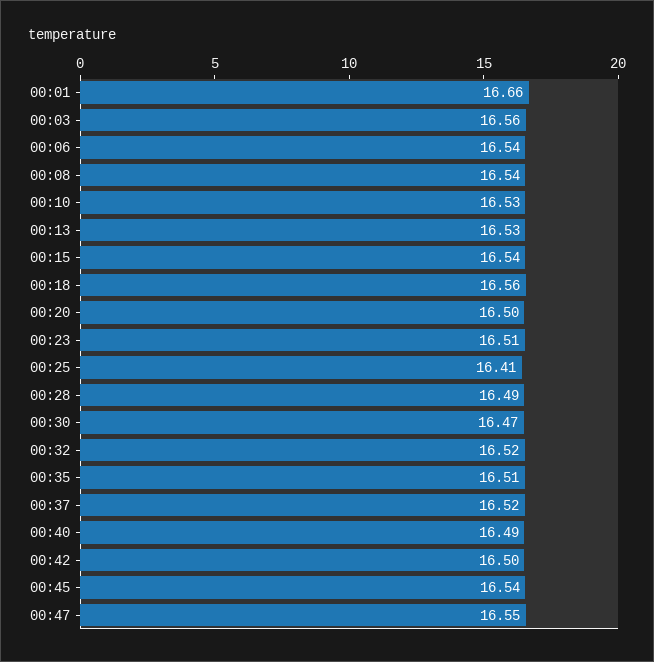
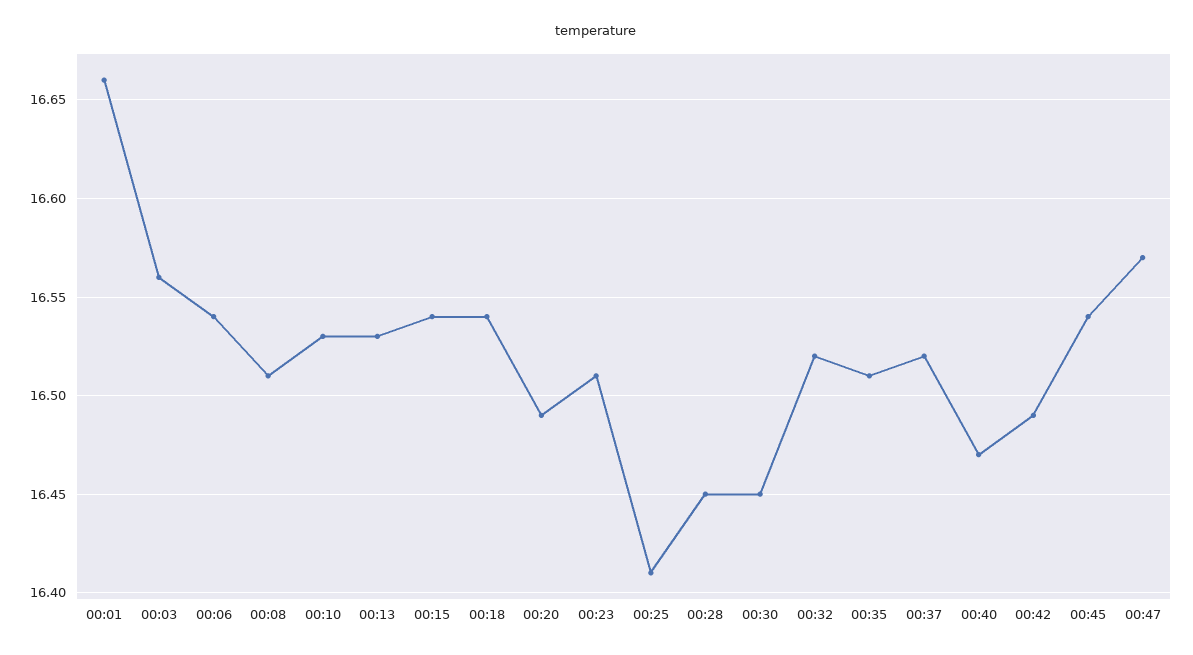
  {
    "00:01": 16.66,
    "00:03": 16.56,
    "00:06": 16.54,
-   "00:08": 16.54,
+   "00:08": 16.51,
    "00:10": 16.53,
    "00:13": 16.53,
    "00:15": 16.54,
-   "00:18": 16.56,
+   "00:18": 16.54,
-   "00:20": 16.5,
+   "00:20": 16.49,
    "00:23": 16.51,
    "00:25": 16.41,
-   "00:28": 16.49,
+   "00:28": 16.45,
-   "00:30": 16.47,
+   "00:30": 16.45,
    "00:32": 16.52,
    "00:35": 16.51,
    "00:37": 16.52,
-   "00:40": 16.49,
+   "00:40": 16.47,
-   "00:42": 16.5,
+   "00:42": 16.49,
    "00:45": 16.54,
-   "00:47": 16.55
+   "00:47": 16.57
  }

